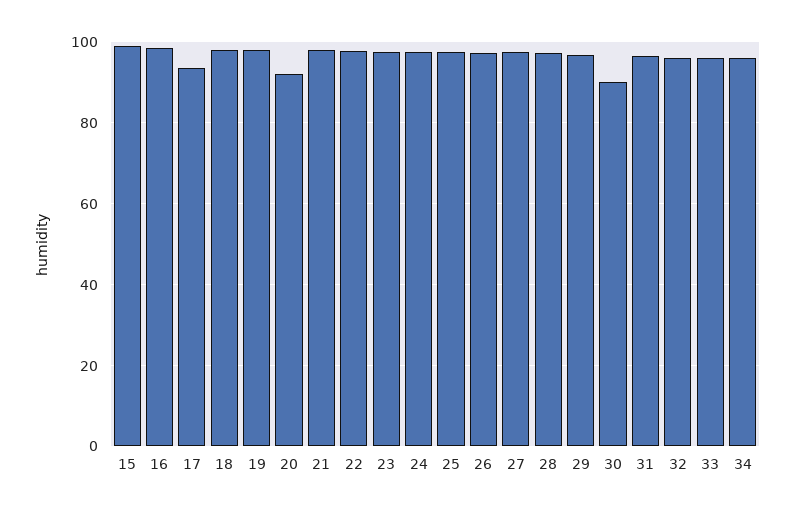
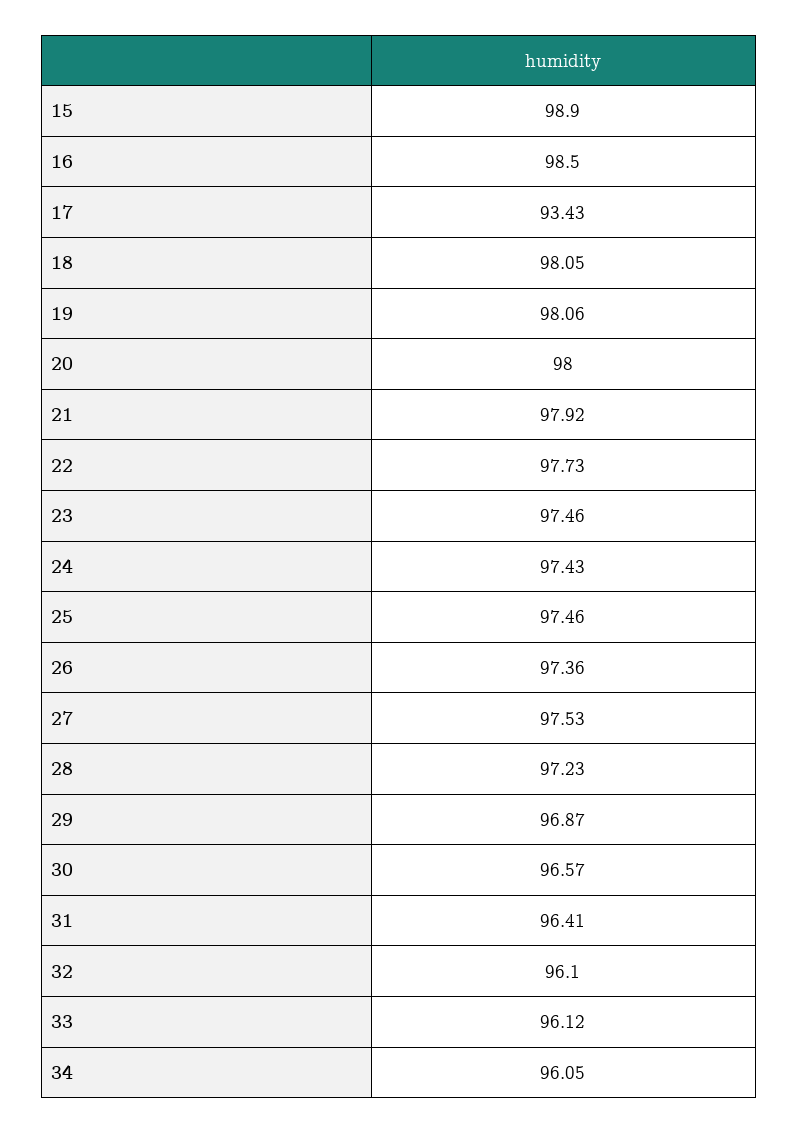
  {
    "15": 98.9,
    "16": 98.5,
    "17": 93.43,
    "18": 98.05,
    "19": 98.06,
-   "20": 92,
+   "20": 98,
    "21": 97.92,
    "22": 97.73,
    "23": 97.46,
    "24": 97.43,
    "25": 97.46,
    "26": 97.36,
    "27": 97.53,
    "28": 97.23,
    "29": 96.87,
-   "30": 90,
+   "30": 96.57,
    "31": 96.41,
    "32": 96.1,
    "33": 96.12,
    "34": 96.05
  }

